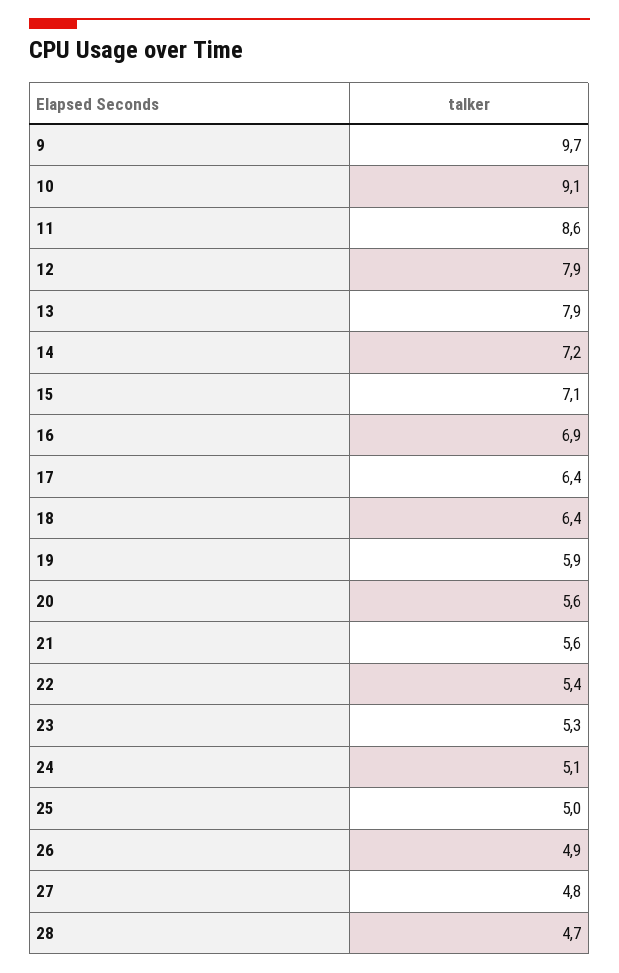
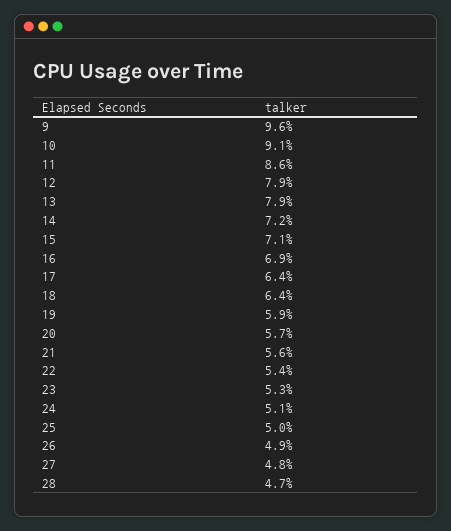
  {
-   "9": 9.7,
+   "9": 9.6,
    "10": 9.1,
    "11": 8.6,
    "12": 7.9,
    "13": 7.9,
    "14": 7.2,
    "15": 7.1,
    "16": 6.9,
    "17": 6.4,
    "18": 6.4,
    "19": 5.9,
-   "20": 5.6,
+   "20": 5.7,
    "21": 5.6,
    "22": 5.4,
    "23": 5.3,
    "24": 5.1,
    "25": 5,
    "26": 4.9,
    "27": 4.8,
    "28": 4.7
  }

